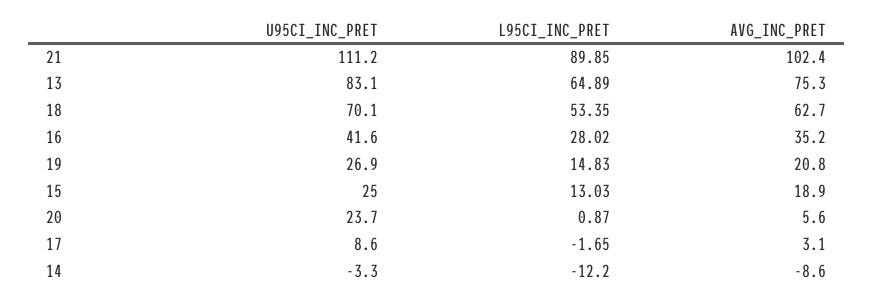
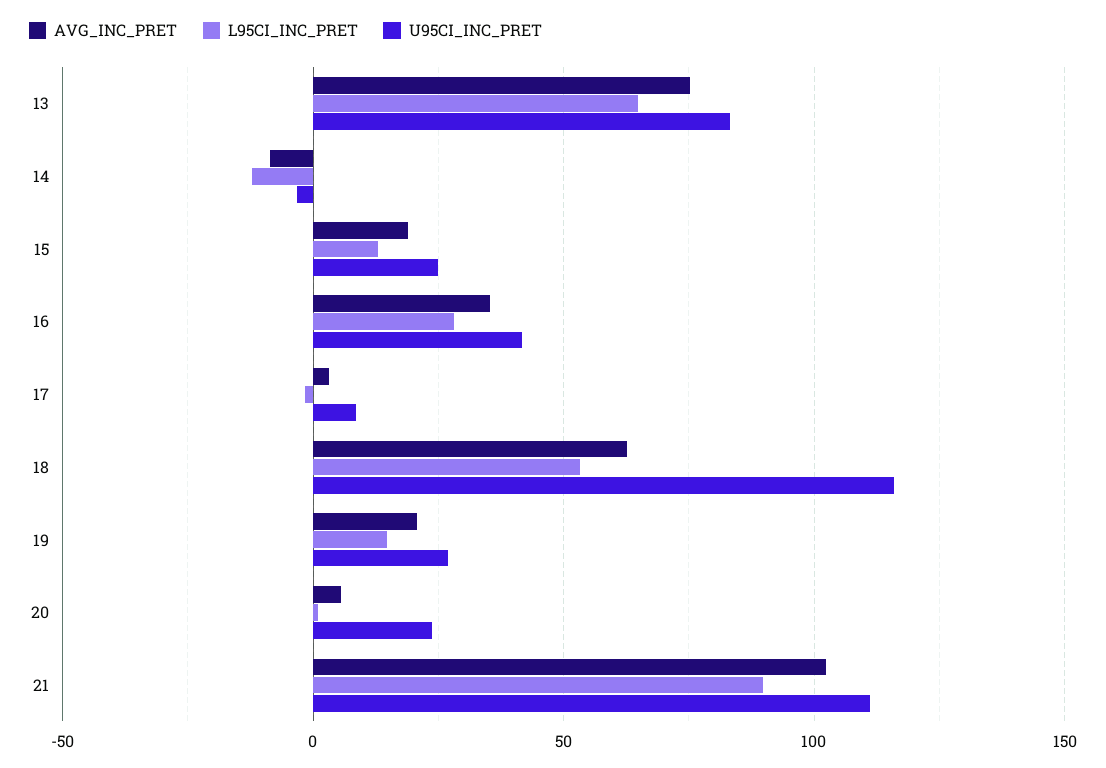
  {
    "U95CI_INC_PRET": {
      "21": 111.2,
      "13": 83.1,
-     "18": 70.1,
+     "18": 115,
      "16": 41.6,
      "19": 26.9,
      "15": 25,
      "20": 23.7,
      "17": 8.6,
      "14": -3.3
    },
    "L95CI_INC_PRET": {
      "21": 89.85,
      "13": 64.89,
      "18": 53.35,
      "16": 28.02,
      "19": 14.83,
      "15": 13.03,
      "20": 0.87,
      "17": -1.65,
      "14": -12.2
    },
    "AVG_INC_PRET": {
      "21": 102.4,
      "13": 75.3,
      "18": 62.7,
      "16": 35.2,
      "19": 20.8,
      "15": 18.9,
      "20": 5.6,
      "17": 3.1,
      "14": -8.6
    }
  }

